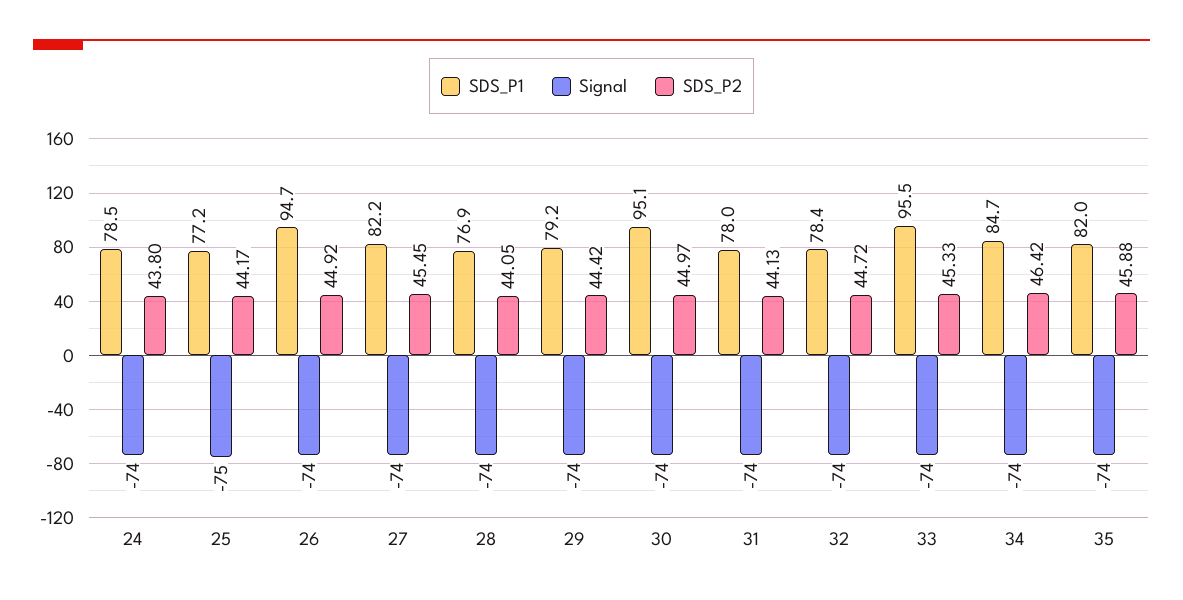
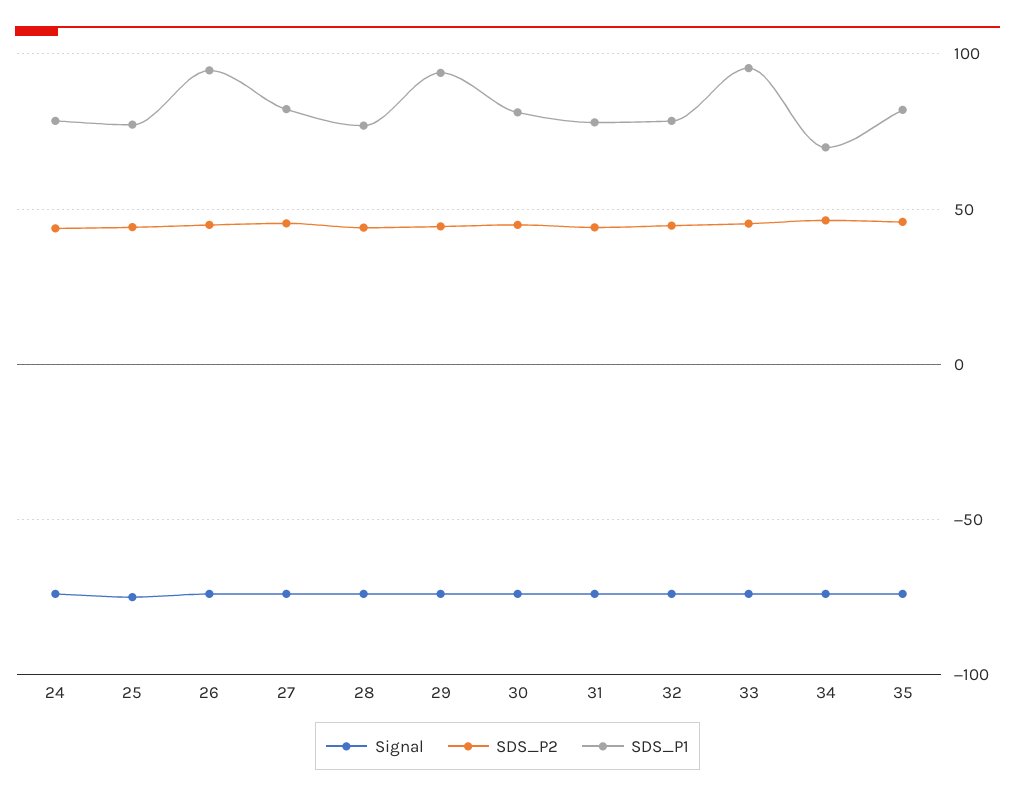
  {
    "SDS_P1": {
      "24": 78.5,
      "25": 77.2,
      "26": 94.7,
      "27": 82.2,
      "28": 76.9,
-     "29": 79.2,
+     "29": 95,
-     "30": 95.1,
+     "30": 80,
      "31": 78,
      "32": 78.4,
      "33": 95.5,
-     "34": 84.7,
+     "34": 70,
      "35": 82
    },
    "Signal": {
      "24": -74,
      "25": -75,
      "26": -74,
      "27": -74,
      "28": -74,
      "29": -74,
      "30": -74,
      "31": -74,
      "32": -74,
      "33": -74,
      "34": -74,
      "35": -74
    },
    "SDS_P2": {
      "24": 43.8,
      "25": 44.17,
      "26": 44.92,
      "27": 45.45,
      "28": 44.05,
      "29": 44.42,
      "30": 44.97,
      "31": 44.13,
      "32": 44.72,
      "33": 45.33,
      "34": 46.42,
      "35": 45.88
    }
  }

